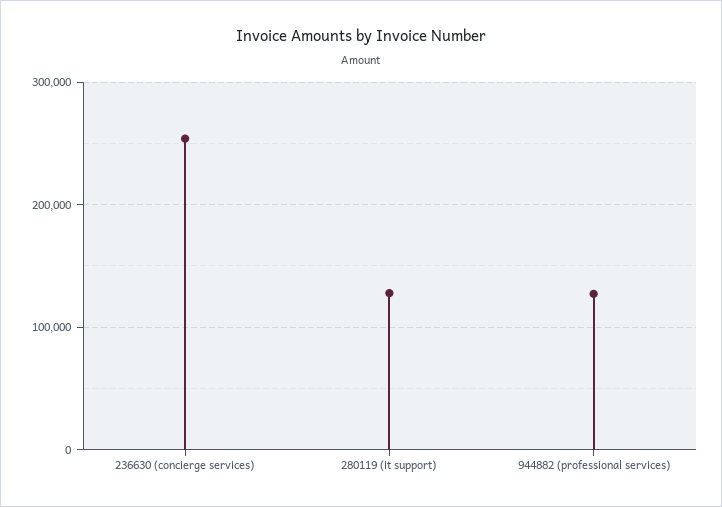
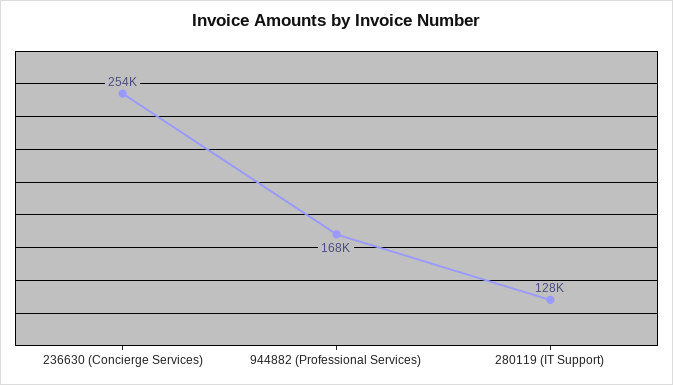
  {
    "236630 (concierge services)": 254000,
    "280119 (it support)": 128000,
-   "944882 (professional services)": 130000
+   "944882 (professional services)": 168000
  }

